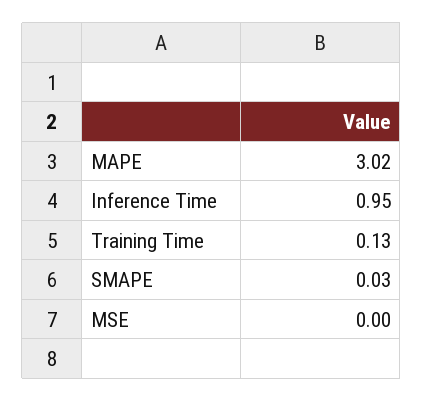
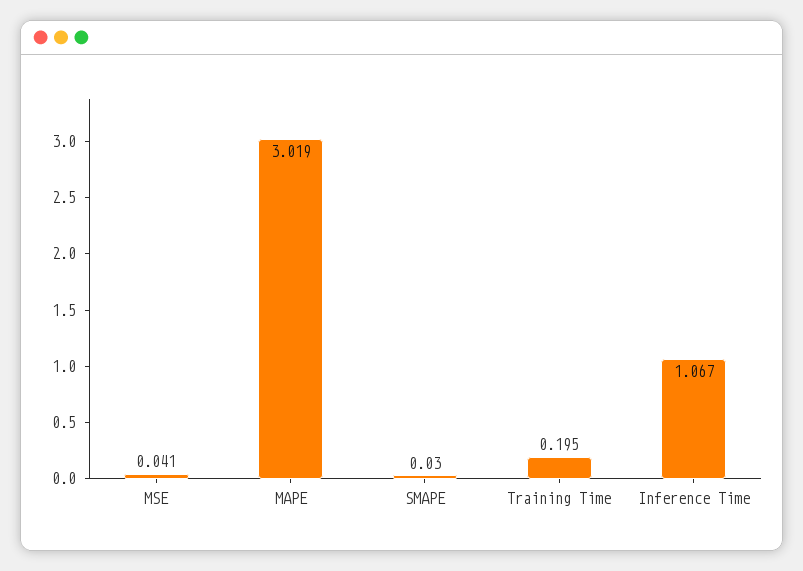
  {
    "MAPE": 3.019,
-   "Inference Time": 0.95,
+   "Inference Time": 1.067,
-   "Training Time": 0.13,
+   "Training Time": 0.195,
    "SMAPE": 0.03,
-   "MSE": 0
+   "MSE": 0.041
  }

